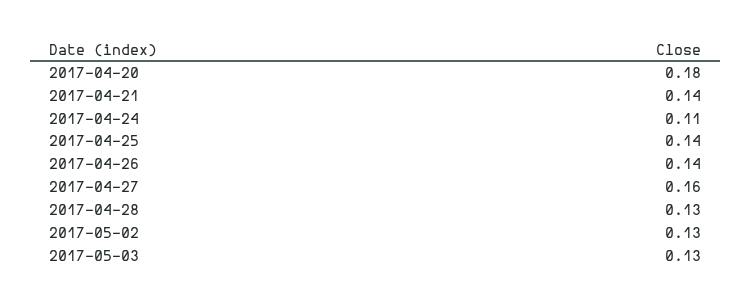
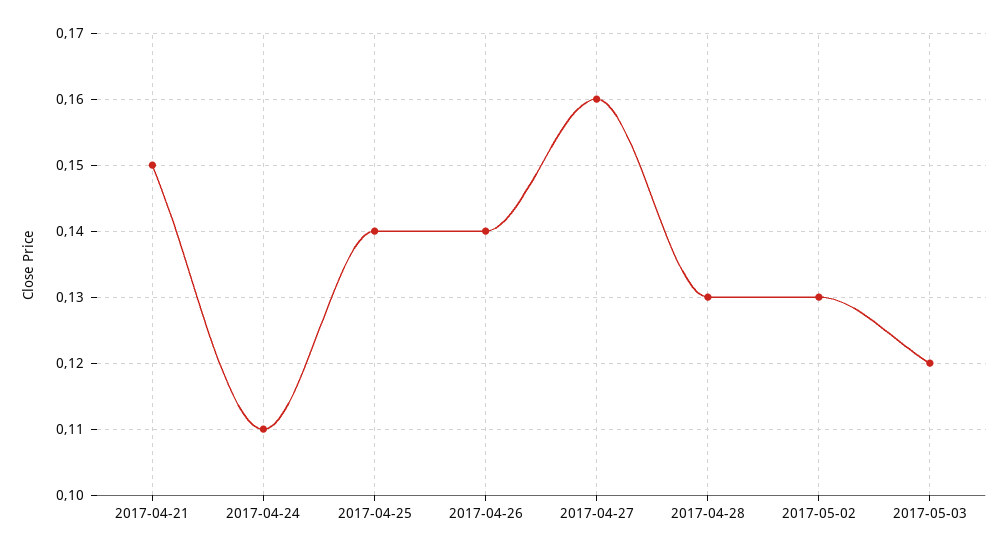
  {
-   "2017-04-20": 0.18,
-   "2017-04-21": 0.14,
+   "2017-04-21": 0.15,
    "2017-04-24": 0.11,
    "2017-04-25": 0.14,
    "2017-04-26": 0.14,
    "2017-04-27": 0.16,
    "2017-04-28": 0.13,
    "2017-05-02": 0.13,
-   "2017-05-03": 0.13
+   "2017-05-03": 0.12
  }

